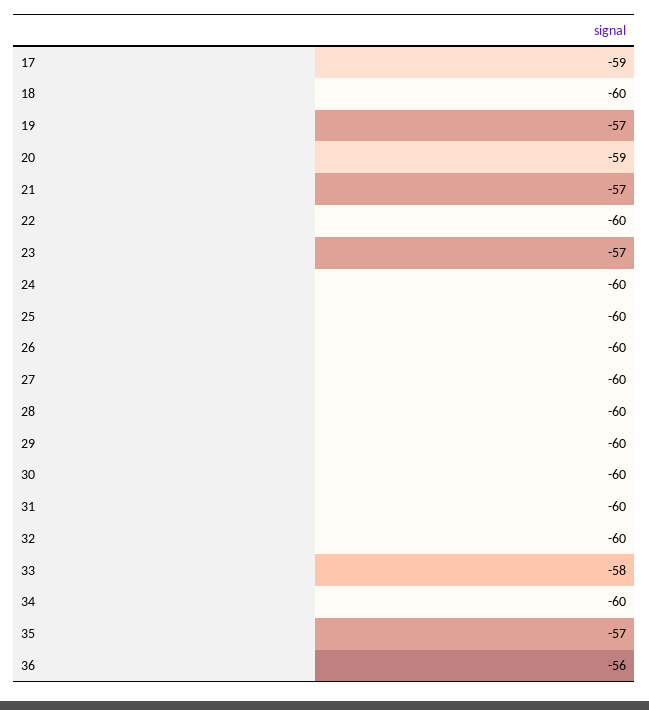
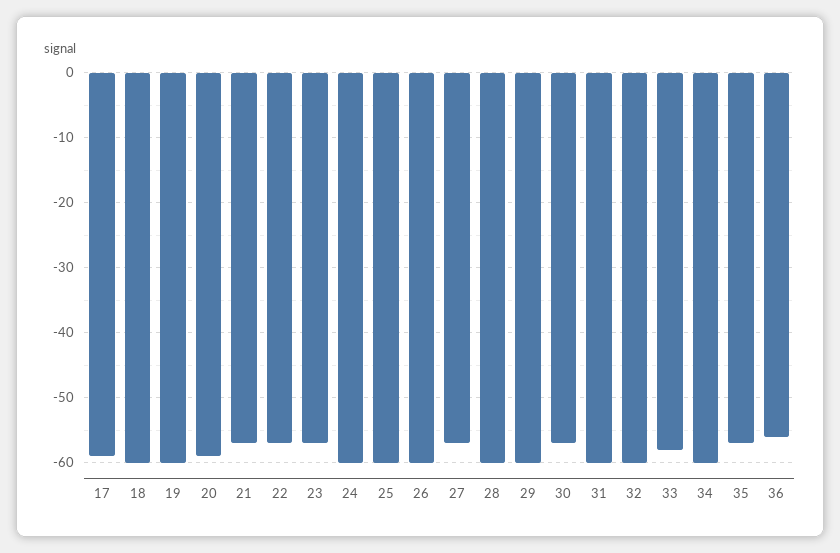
  {
    "17": -59,
    "18": -60,
-   "19": -57,
+   "19": -60,
    "20": -59,
    "21": -57,
-   "22": -60,
+   "22": -57,
    "23": -57,
    "24": -60,
    "25": -60,
    "26": -60,
-   "27": -60,
+   "27": -57,
    "28": -60,
    "29": -60,
-   "30": -60,
+   "30": -57,
    "31": -60,
    "32": -60,
    "33": -58,
    "34": -60,
    "35": -57,
    "36": -56
  }

